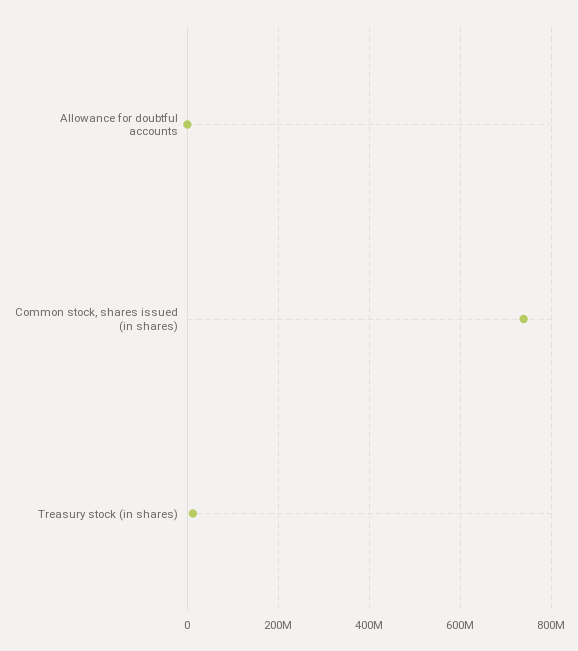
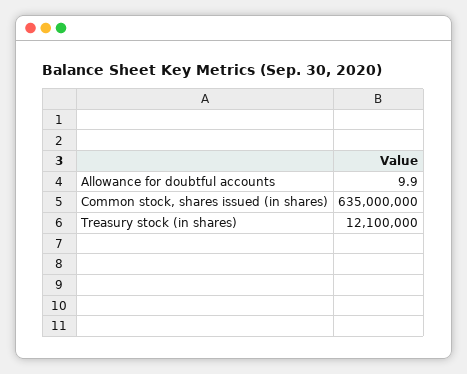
  {
    "Allowance for doubtful accounts": 9.9,
-   "Common stock, shares issued (in shares)": 740000000,
+   "Common stock, shares issued (in shares)": 635000000,
    "Treasury stock (in shares)": 12100000
  }

